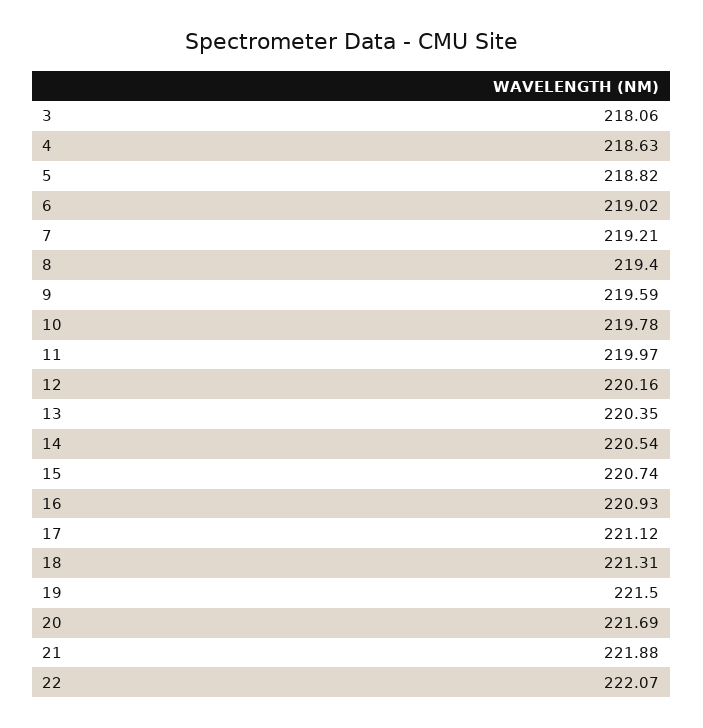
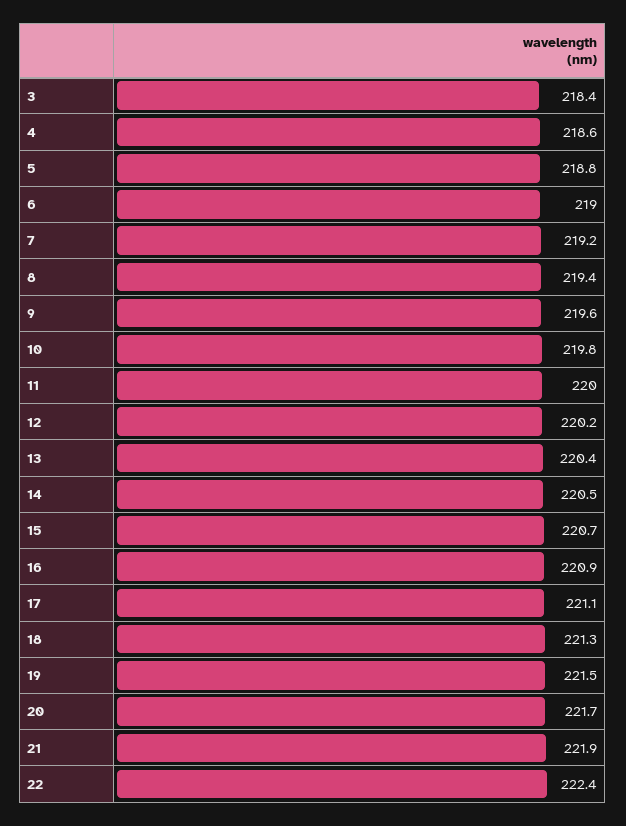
  {
-   "3": 218.06,
+   "3": 218.4,
    "4": 218.63,
    "5": 218.82,
    "6": 219.02,
    "7": 219.21,
    "8": 219.4,
    "9": 219.59,
    "10": 219.78,
    "11": 219.97,
    "12": 220.16,
    "13": 220.35,
    "14": 220.54,
    "15": 220.74,
    "16": 220.93,
    "17": 221.12,
    "18": 221.31,
    "19": 221.5,
    "20": 221.69,
    "21": 221.88,
-   "22": 222.07
+   "22": 222.4
  }

